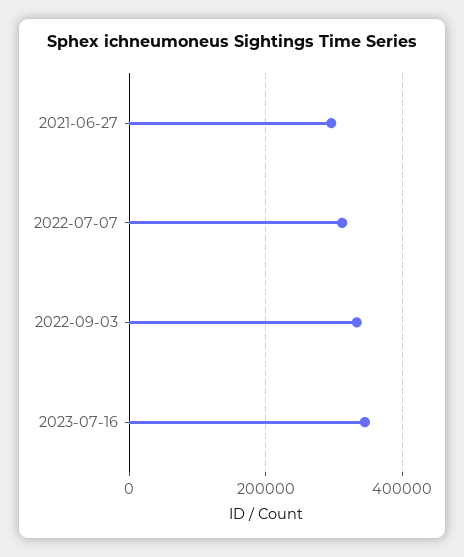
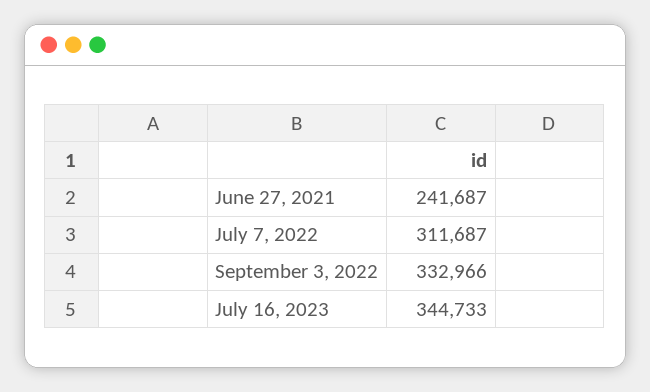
  {
-   "2021-06-27": 300000,
+   "2021-06-27": 241687,
    "2022-07-07": 311687,
    "2022-09-03": 332966,
    "2023-07-16": 344733
  }

